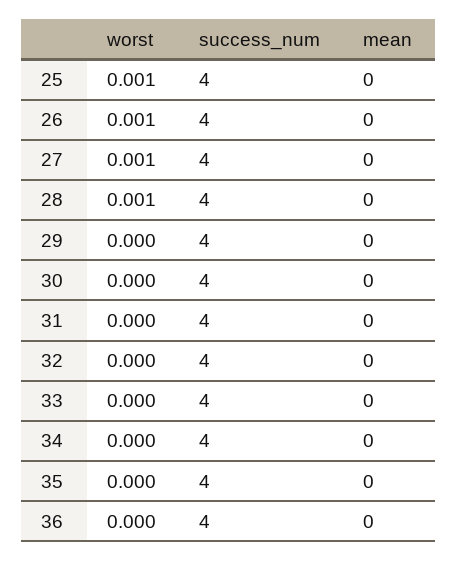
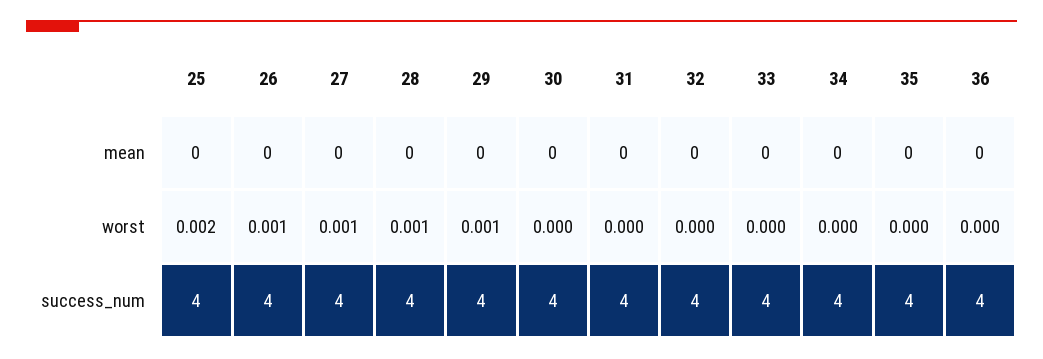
  {
    "worst": {
-     "25": 0.001,
+     "25": 0.002,
      "26": 0.001,
      "27": 0.001,
      "28": 0.001,
-     "29": 0,
+     "29": 0.001,
      "30": 0,
      "31": 0,
      "32": 0,
      "33": 0,
      "34": 0,
      "35": 0,
      "36": 0
    },
    "success_num": {
      "25": 4,
      "26": 4,
      "27": 4,
      "28": 4,
      "29": 4,
      "30": 4,
      "31": 4,
      "32": 4,
      "33": 4,
      "34": 4,
      "35": 4,
      "36": 4
    },
    "mean": {
      "25": 0,
      "26": 0,
      "27": 0,
      "28": 0,
      "29": 0,
      "30": 0,
      "31": 0,
      "32": 0,
      "33": 0,
      "34": 0,
      "35": 0,
      "36": 0
    }
  }

